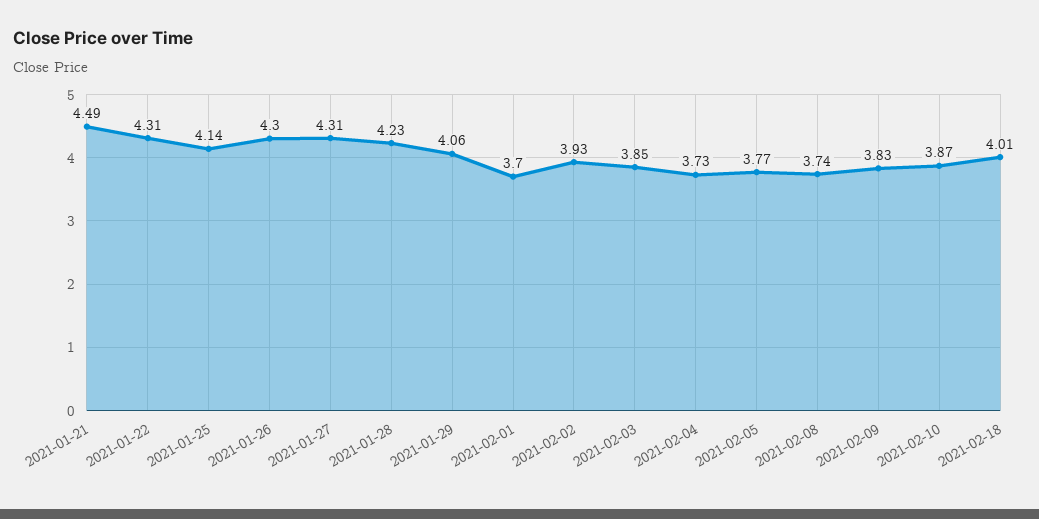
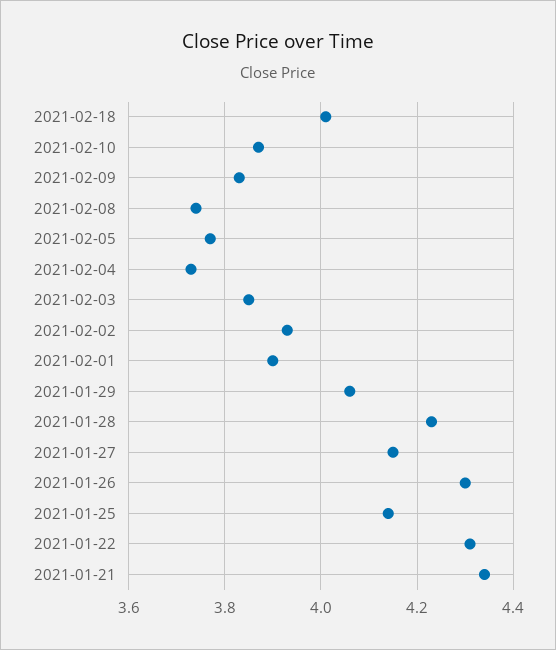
  {
-   "2021-01-21": 4.49,
+   "2021-01-21": 4.35,
    "2021-01-22": 4.31,
    "2021-01-25": 4.14,
    "2021-01-26": 4.3,
-   "2021-01-27": 4.31,
+   "2021-01-27": 4.15,
    "2021-01-28": 4.23,
    "2021-01-29": 4.06,
-   "2021-02-01": 3.7,
+   "2021-02-01": 3.9,
    "2021-02-02": 3.93,
    "2021-02-03": 3.85,
    "2021-02-04": 3.73,
    "2021-02-05": 3.77,
    "2021-02-08": 3.74,
    "2021-02-09": 3.83,
    "2021-02-10": 3.87,
    "2021-02-18": 4.01
  }

